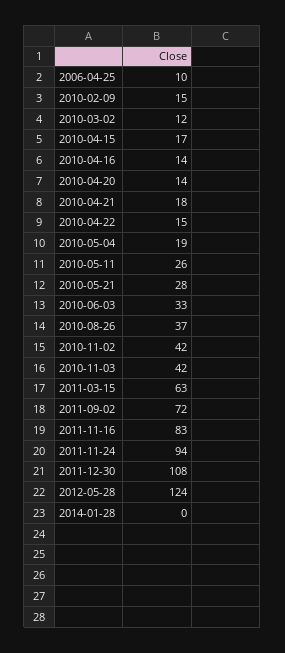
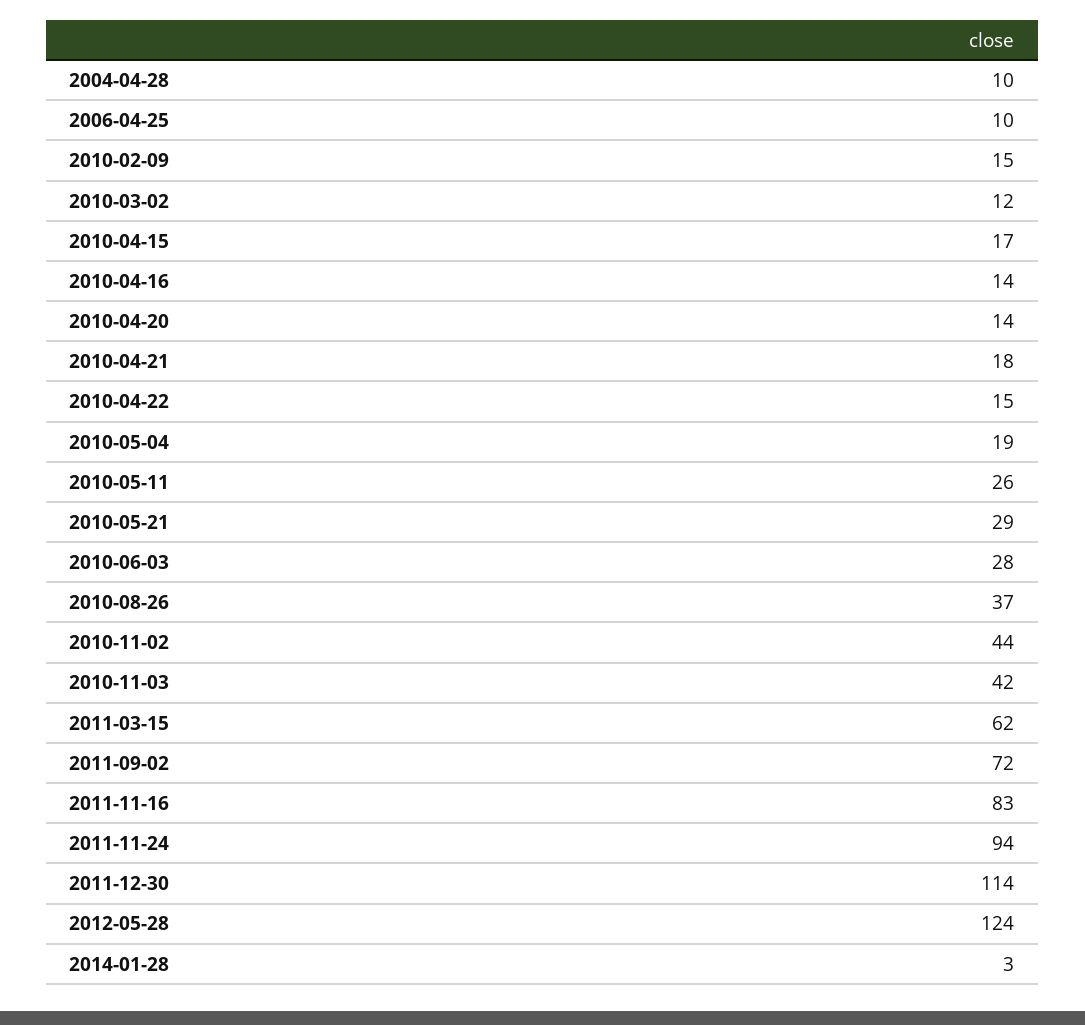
  {
    "2006-04-25": 10,
    "2010-02-09": 15,
    "2010-03-02": 12,
    "2010-04-15": 17,
    "2010-04-16": 14,
    "2010-04-20": 14,
    "2010-04-21": 18,
    "2010-04-22": 15,
    "2010-05-04": 19,
    "2010-05-11": 26,
-   "2010-05-21": 28,
+   "2010-05-21": 29,
-   "2010-06-03": 33,
+   "2010-06-03": 28,
    "2010-08-26": 37,
-   "2010-11-02": 42,
+   "2010-11-02": 44,
    "2010-11-03": 42,
-   "2011-03-15": 63,
+   "2011-03-15": 62,
    "2011-09-02": 72,
    "2011-11-16": 83,
    "2011-11-24": 94,
-   "2011-12-30": 108,
+   "2011-12-30": 114,
    "2012-05-28": 124,
-   "2014-01-28": 0
+   "2014-01-28": 3,
+   "2004-04-28": 10
  }

